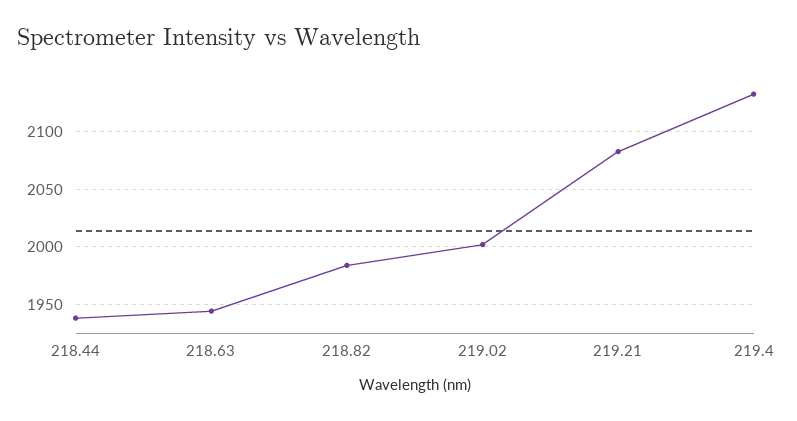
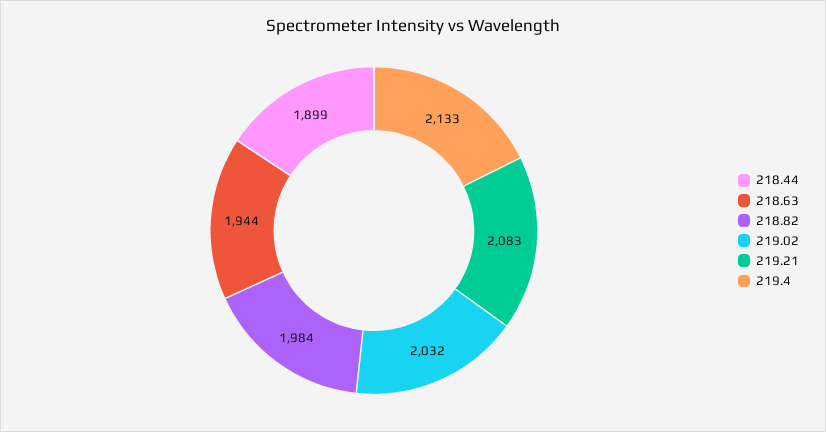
  {
-   "218.44": 1940,
+   "218.44": 1899,
    "218.63": 1944,
    "218.82": 1984,
-   "219.02": 2000,
+   "219.02": 2032,
    "219.21": 2083,
    "219.4": 2133
  }

